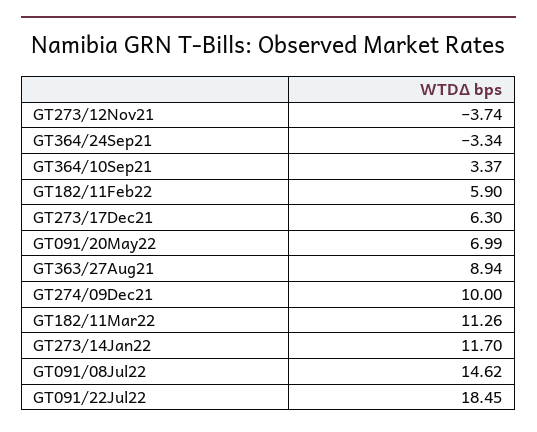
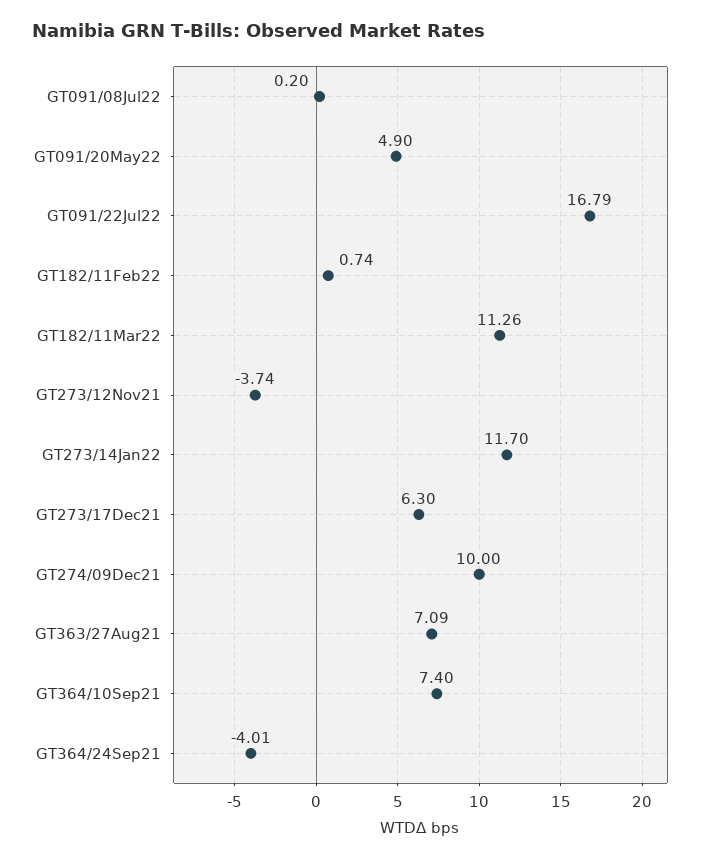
  {
    "GT273/12Nov21": -3.74,
-   "GT364/24Sep21": -3.34,
+   "GT364/24Sep21": -4.01,
-   "GT364/10Sep21": 3.37,
+   "GT364/10Sep21": 7.4,
-   "GT182/11Feb22": 5.9,
+   "GT182/11Feb22": 0.74,
    "GT273/17Dec21": 6.3,
-   "GT091/20May22": 6.99,
+   "GT091/20May22": 4.9,
-   "GT363/27Aug21": 8.94,
+   "GT363/27Aug21": 7.09,
    "GT274/09Dec21": 10,
    "GT182/11Mar22": 11.26,
    "GT273/14Jan22": 11.7,
-   "GT091/08Jul22": 14.62,
+   "GT091/08Jul22": 0.2,
-   "GT091/22Jul22": 18.45
+   "GT091/22Jul22": 16.79
  }

